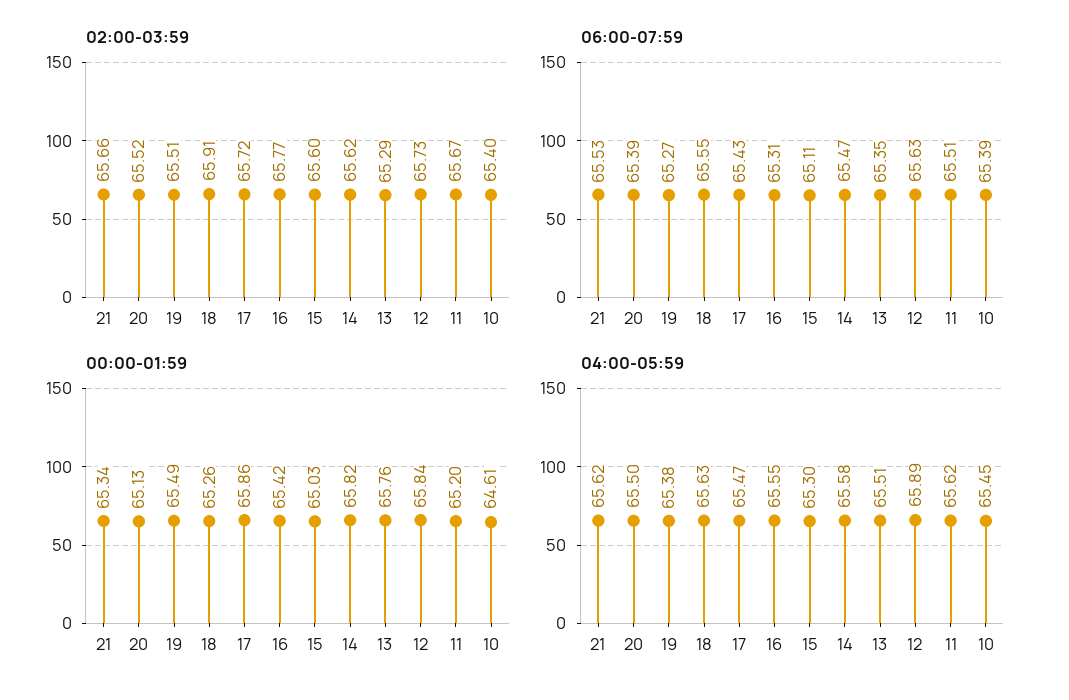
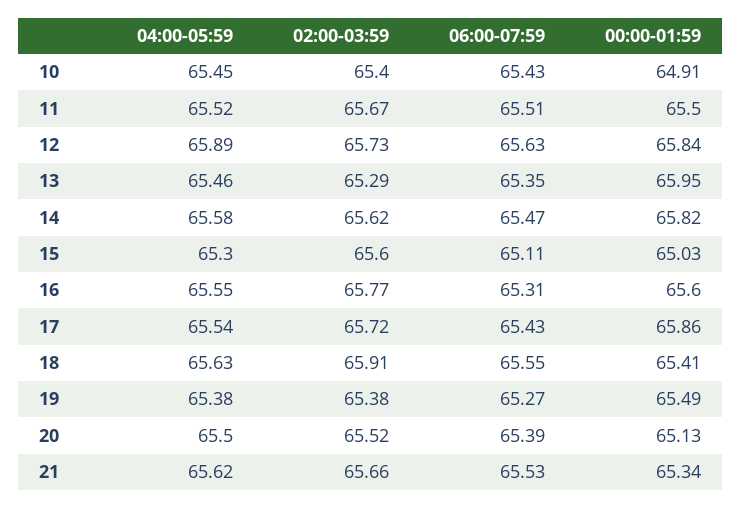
  {
    "02:00-03:59": {
      "21": 65.66,
      "20": 65.52,
-     "19": 65.51,
+     "19": 65.38,
      "18": 65.91,
      "17": 65.72,
      "16": 65.77,
      "15": 65.6,
      "14": 65.62,
      "13": 65.29,
      "12": 65.73,
      "11": 65.67,
      "10": 65.4
    },
    "06:00-07:59": {
      "21": 65.53,
      "20": 65.39,
      "19": 65.27,
      "18": 65.55,
      "17": 65.43,
      "16": 65.31,
      "15": 65.11,
      "14": 65.47,
      "13": 65.35,
      "12": 65.63,
      "11": 65.51,
-     "10": 65.39
+     "10": 65.43
    },
    "00:00-01:59": {
      "21": 65.34,
      "20": 65.13,
      "19": 65.49,
-     "18": 65.26,
+     "18": 65.41,
      "17": 65.86,
-     "16": 65.42,
+     "16": 65.6,
      "15": 65.03,
      "14": 65.82,
-     "13": 65.76,
+     "13": 65.95,
      "12": 65.84,
-     "11": 65.2,
+     "11": 65.5,
-     "10": 64.61
+     "10": 64.91
    },
    "04:00-05:59": {
      "21": 65.62,
      "20": 65.5,
      "19": 65.38,
      "18": 65.63,
-     "17": 65.47,
+     "17": 65.54,
      "16": 65.55,
      "15": 65.3,
      "14": 65.58,
-     "13": 65.51,
+     "13": 65.46,
      "12": 65.89,
-     "11": 65.62,
+     "11": 65.52,
      "10": 65.45
    }
  }

